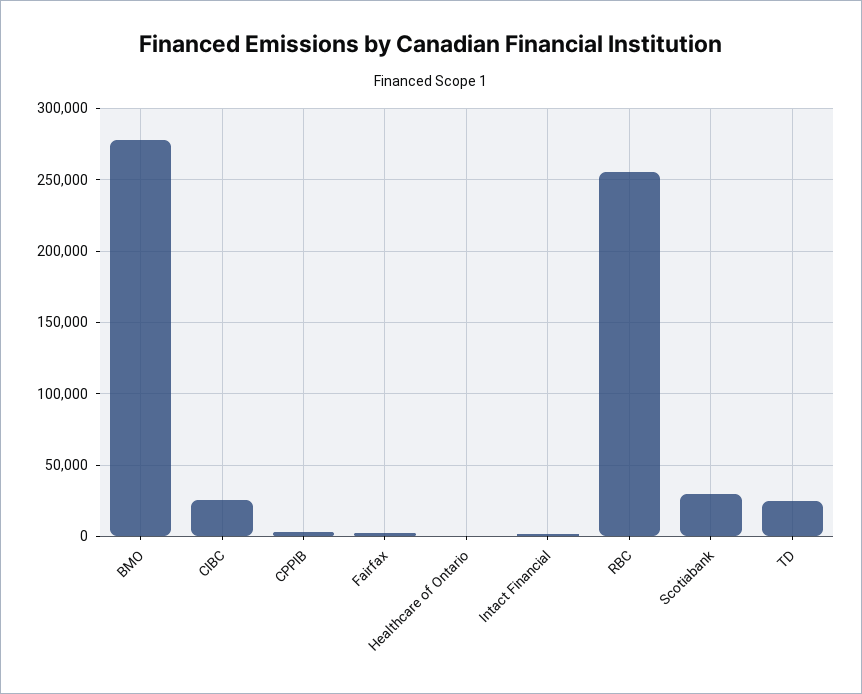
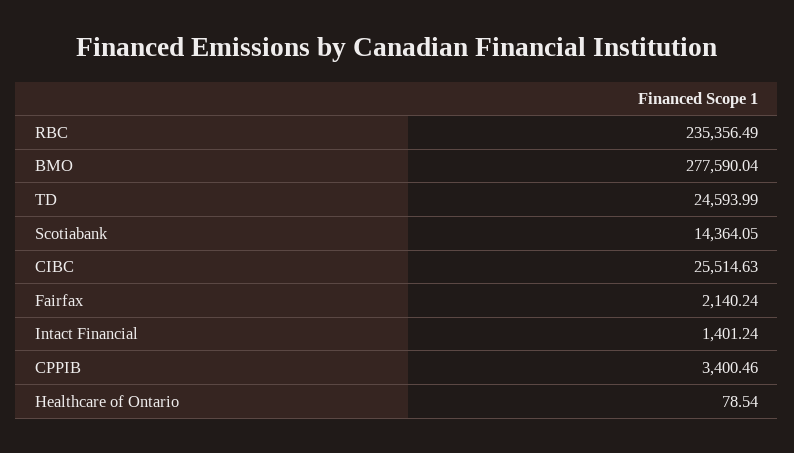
  {
    "BMO": 277590.04,
    "CIBC": 25514.63,
    "CPPIB": 3400.46,
    "Fairfax": 2140.24,
    "Healthcare of Ontario": 78.54,
    "Intact Financial": 1401.24,
-   "RBC": 255000,
+   "RBC": 235356.49,
-   "Scotiabank": 30000,
+   "Scotiabank": 14364.05,
    "TD": 24593.99
  }

